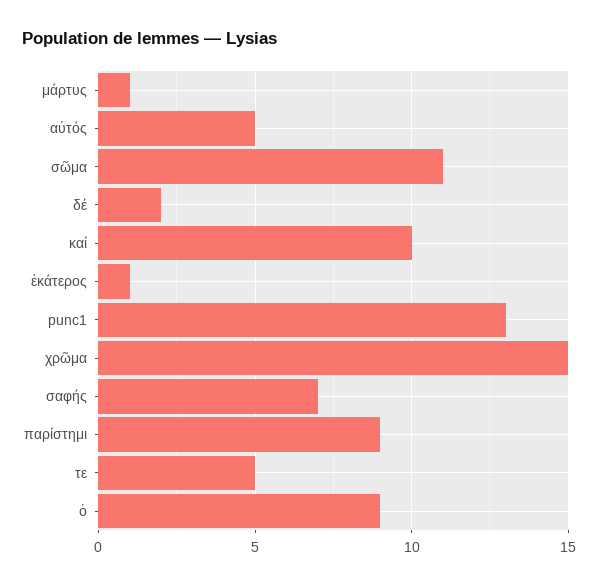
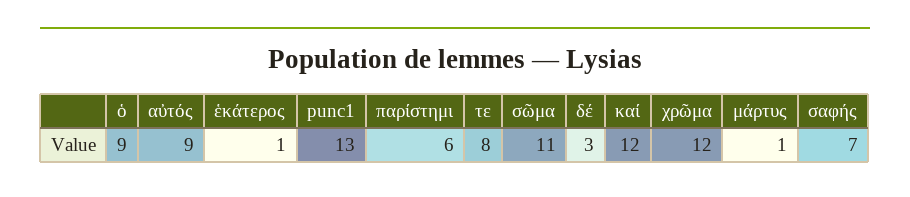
  {
    "μάρτυς": 1,
-   "αὐτός": 5,
+   "αὐτός": 9,
    "σῶμα": 11,
-   "δέ": 2,
+   "δέ": 3,
-   "καί": 10,
+   "καί": 12,
    "ἑκάτερος": 1,
    "punc1": 13,
-   "χρῶμα": 15,
+   "χρῶμα": 12,
    "σαφής": 7,
-   "παρίστημι": 9,
+   "παρίστημι": 6,
-   "τε": 5,
+   "τε": 8,
    "ὁ": 9
  }

